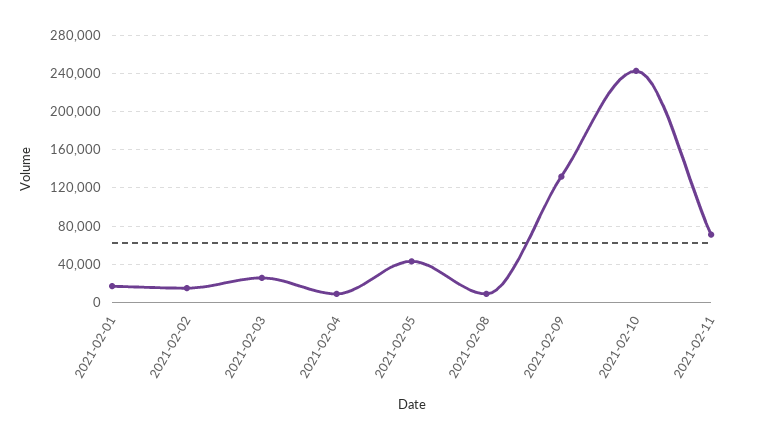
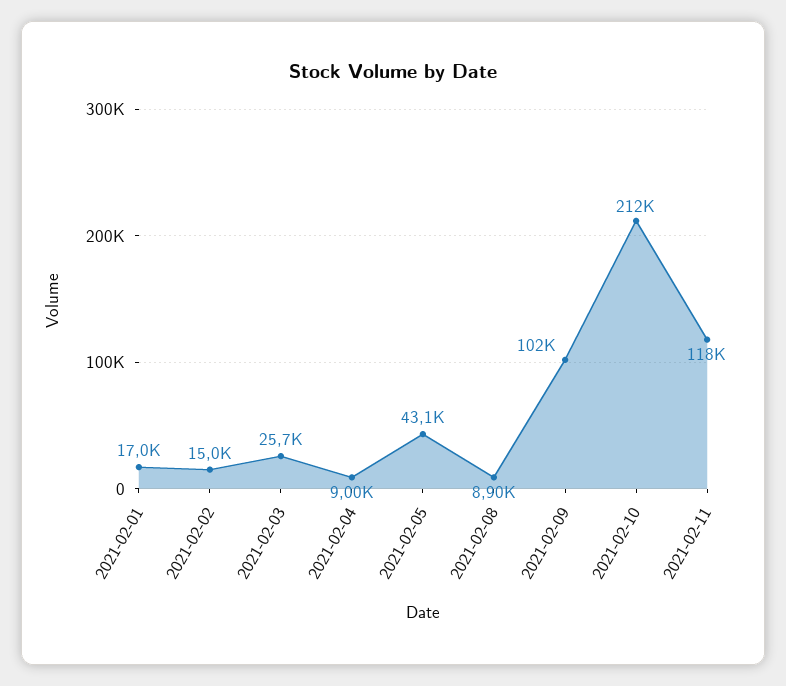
  {
    "2021-02-01": 17000,
    "2021-02-02": 15000,
    "2021-02-03": 25700,
    "2021-02-04": 9000,
    "2021-02-05": 43100,
    "2021-02-08": 8900,
-   "2021-02-09": 130000,
+   "2021-02-09": 102000,
-   "2021-02-10": 240000,
+   "2021-02-10": 212000,
-   "2021-02-11": 70000
+   "2021-02-11": 118000
  }

